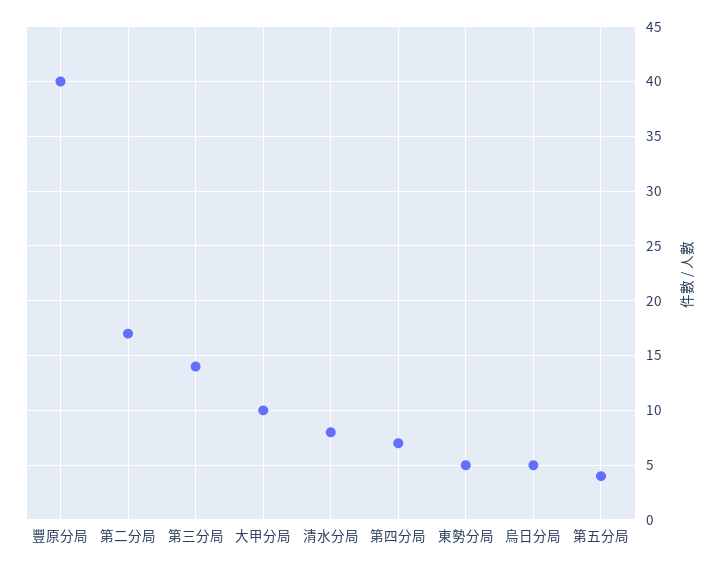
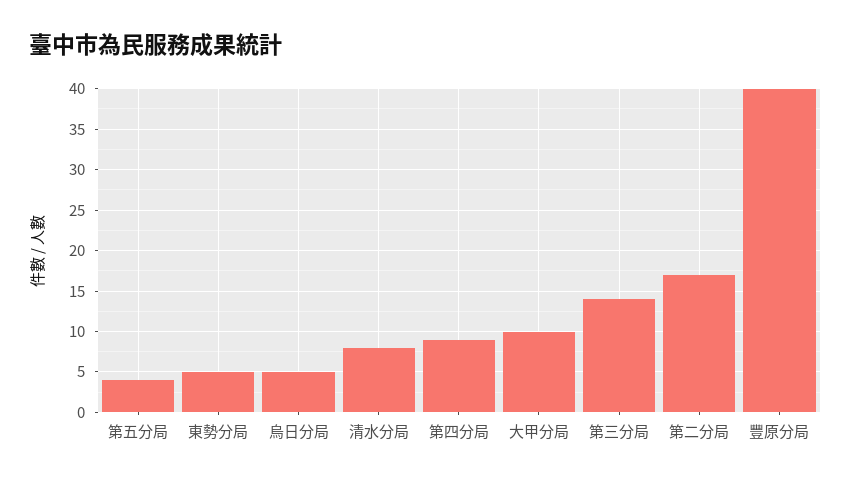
  {
    "豐原分局": 40,
    "第二分局": 17,
    "第三分局": 14,
    "大甲分局": 10,
    "清水分局": 8,
-   "第四分局": 7,
+   "第四分局": 9,
    "東勢分局": 5,
    "烏日分局": 5,
    "第五分局": 4
  }

